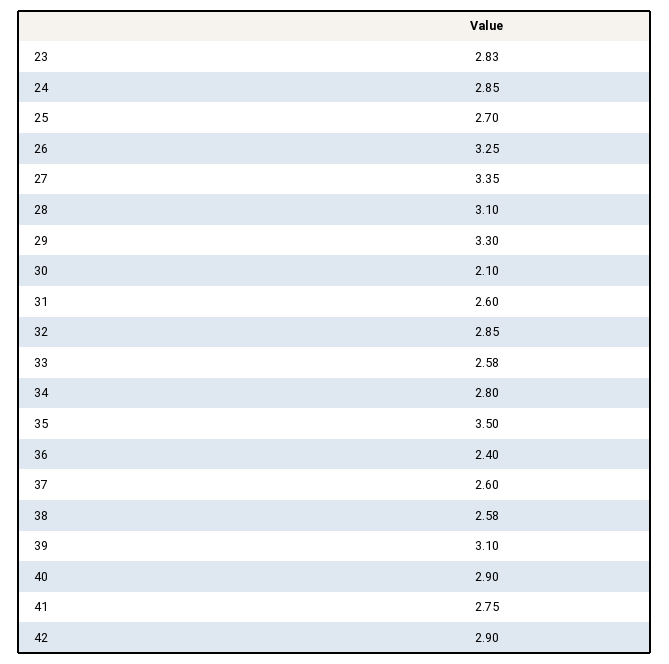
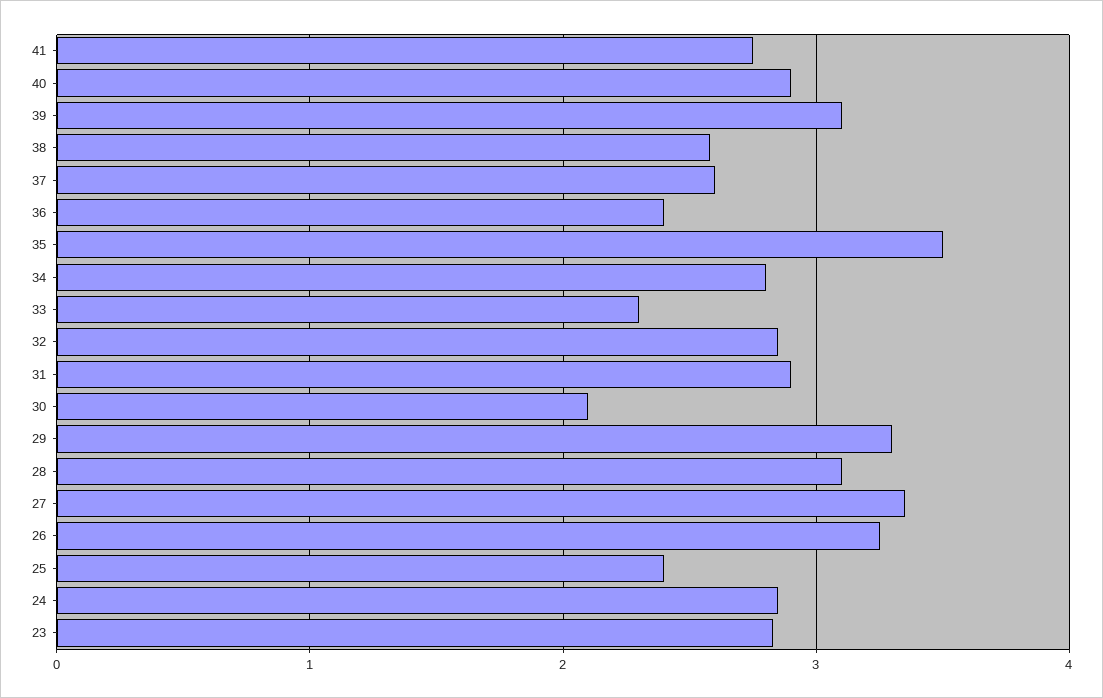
  {
    "23": 2.83,
    "24": 2.85,
-   "25": 2.7,
+   "25": 2.4,
    "26": 3.25,
    "27": 3.35,
    "28": 3.1,
    "29": 3.3,
    "30": 2.1,
-   "31": 2.6,
+   "31": 2.9,
    "32": 2.85,
-   "33": 2.58,
+   "33": 2.3,
    "34": 2.8,
    "35": 3.5,
    "36": 2.4,
    "37": 2.6,
    "38": 2.58,
    "39": 3.1,
    "40": 2.9,
-   "41": 2.75,
+   "41": 2.75
-   "42": 2.9
  }

